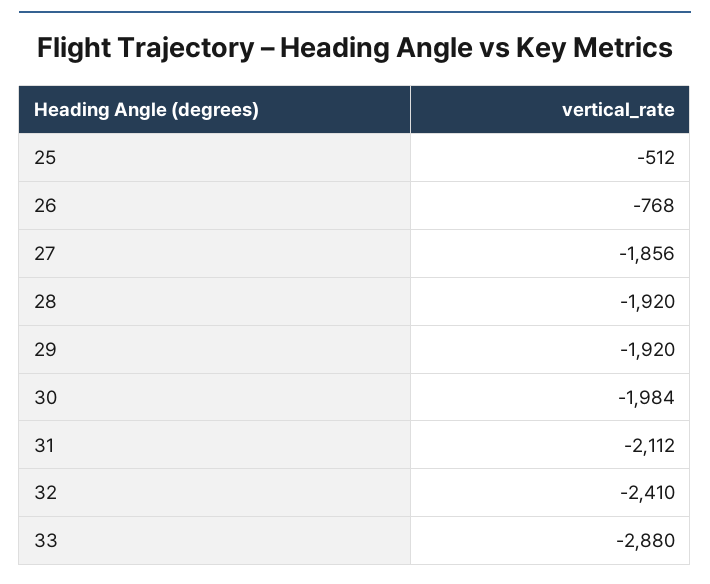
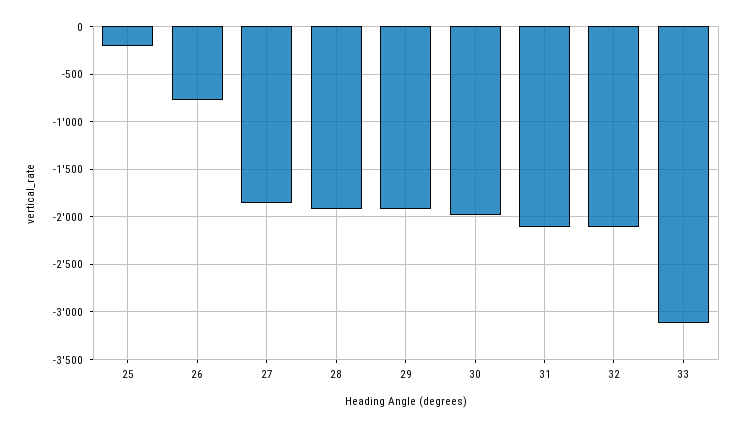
  {
-   "25": -512,
+   "25": -200,
    "26": -768,
    "27": -1856,
    "28": -1920,
    "29": -1920,
    "30": -1984,
    "31": -2112,
-   "32": -2410,
+   "32": -2100,
-   "33": -2880
+   "33": -3100
  }

